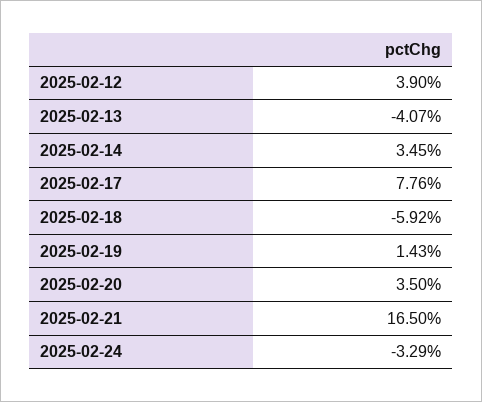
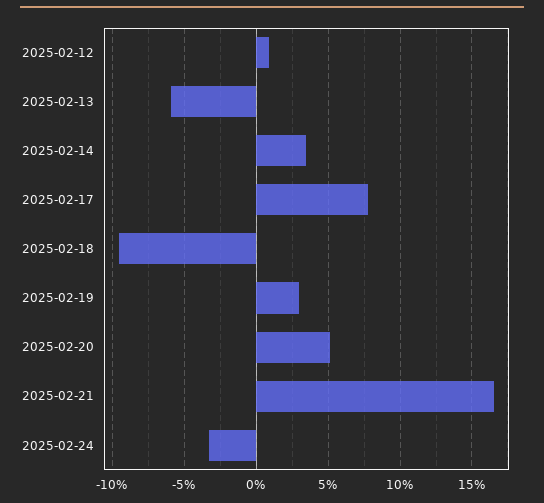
  {
-   "2025-02-12": 3.9,
+   "2025-02-12": 1,
-   "2025-02-13": -4.07,
+   "2025-02-13": -6,
    "2025-02-14": 3.45,
    "2025-02-17": 7.76,
-   "2025-02-18": -5.92,
+   "2025-02-18": -9.5,
-   "2025-02-19": 1.43,
+   "2025-02-19": 3,
-   "2025-02-20": 3.5,
+   "2025-02-20": 5,
    "2025-02-21": 16.5,
    "2025-02-24": -3.29
  }

